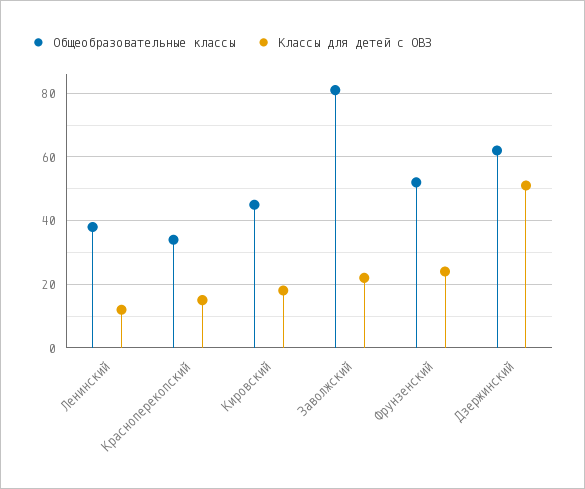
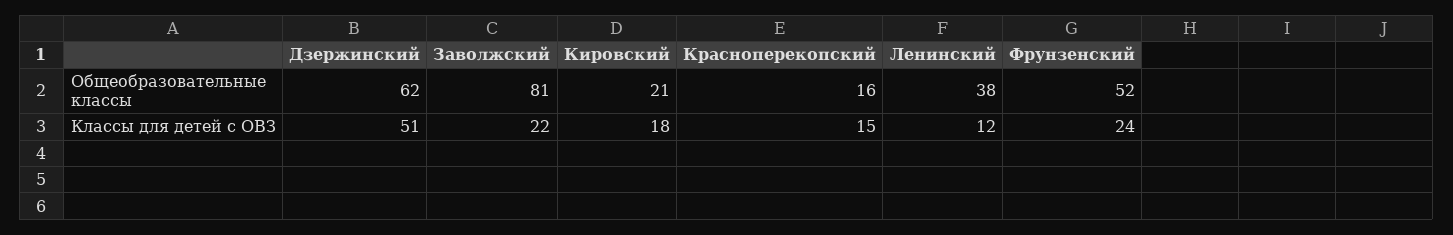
  {
    "Общеобразовательные классы": {
      "Ленинский": 38,
-     "Красноперекопский": 35,
+     "Красноперекопский": 16,
-     "Кировский": 45,
+     "Кировский": 21,
      "Заволжский": 81,
      "Фрунзенский": 52,
      "Дзержинский": 62
    },
    "Классы для детей с ОВЗ": {
      "Ленинский": 12,
      "Красноперекопский": 15,
      "Кировский": 18,
      "Заволжский": 22,
      "Фрунзенский": 24,
      "Дзержинский": 51
    }
  }

